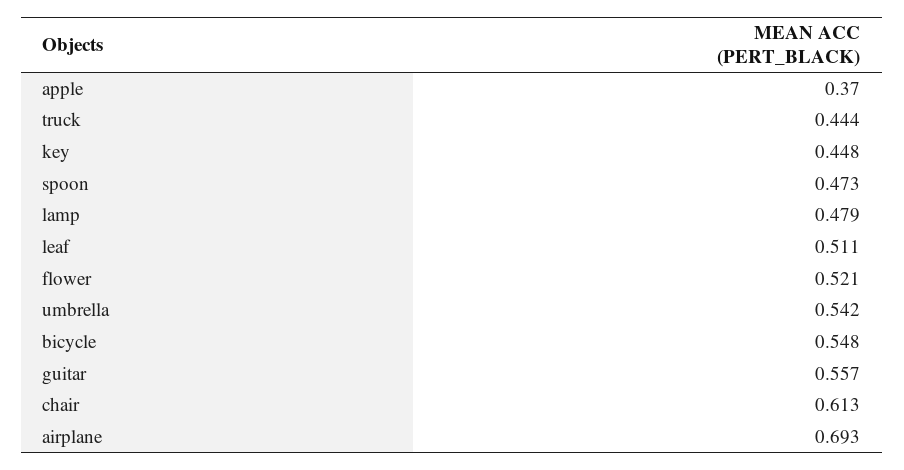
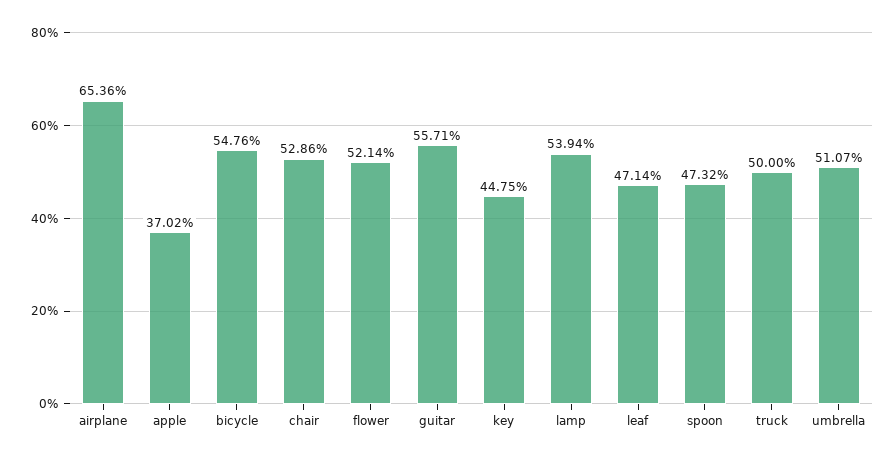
  {
    "apple": 0.3702,
-   "truck": 0.444,
+   "truck": 0.5,
    "key": 0.4475,
    "spoon": 0.4732,
-   "lamp": 0.479,
+   "lamp": 0.5394,
-   "leaf": 0.511,
+   "leaf": 0.4714,
    "flower": 0.5214,
-   "umbrella": 0.542,
+   "umbrella": 0.5107,
    "bicycle": 0.5476,
    "guitar": 0.5571,
-   "chair": 0.613,
+   "chair": 0.5286,
-   "airplane": 0.693
+   "airplane": 0.6536
  }

